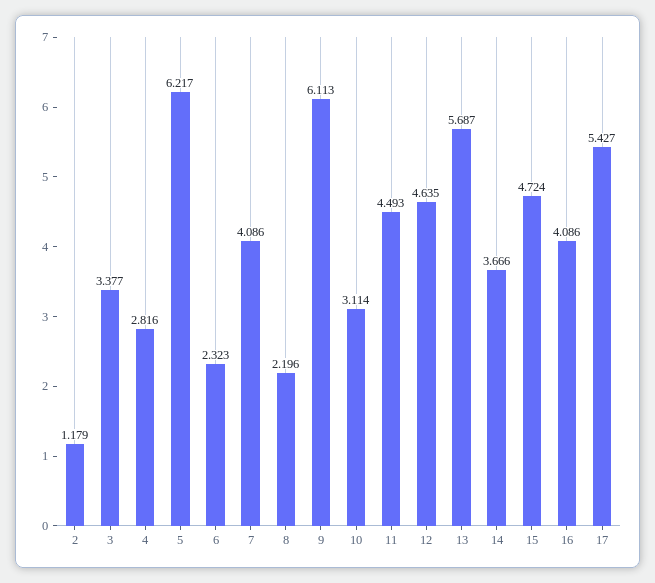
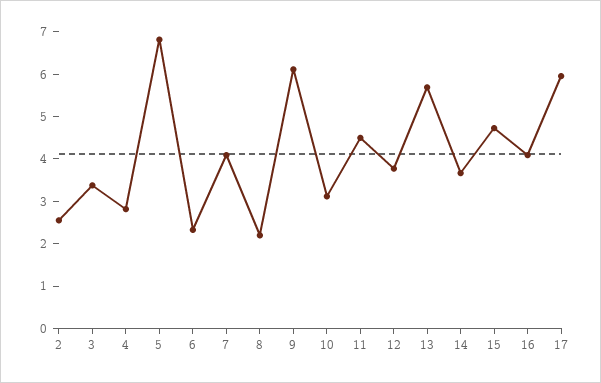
  {
-   "2": 1.179,
+   "2": 2.6,
    "3": 3.377,
    "4": 2.816,
-   "5": 6.217,
+   "5": 6.8,
    "6": 2.323,
    "7": 4.086,
    "8": 2.196,
    "9": 6.113,
    "10": 3.114,
    "11": 4.493,
-   "12": 4.635,
+   "12": 3.8,
    "13": 5.687,
    "14": 3.666,
    "15": 4.724,
    "16": 4.086,
-   "17": 5.427
+   "17": 6
  }

